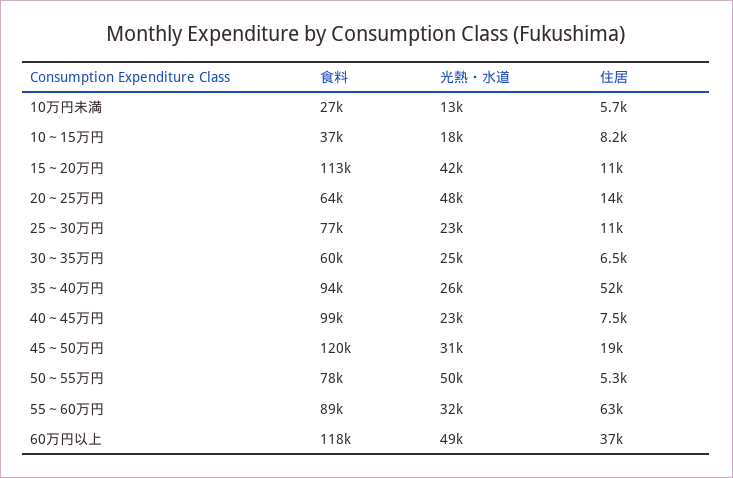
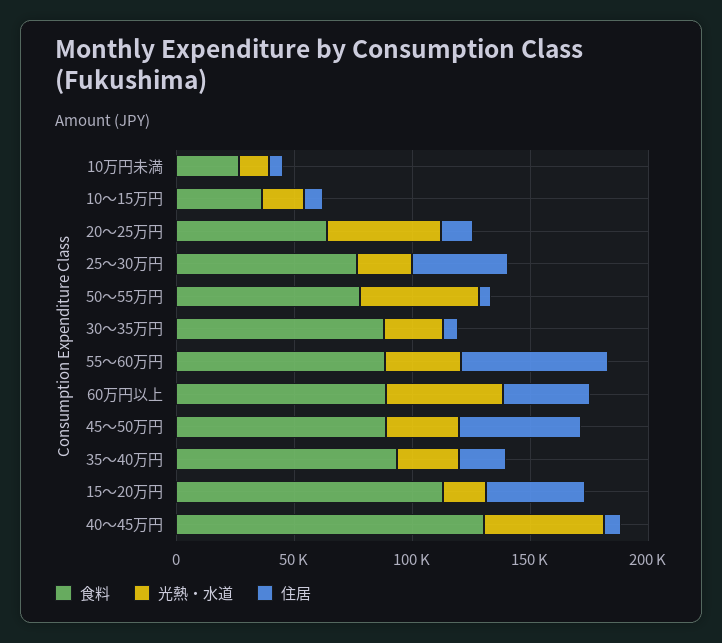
  {
    "食料": {
      "10万円未満": 27000,
      "10～15万円": 37000,
      "15～20万円": 113000,
      "20～25万円": 64000,
      "25～30万円": 77000,
-     "30～35万円": 60000,
+     "30～35万円": 90000,
      "35～40万円": 94000,
-     "40～45万円": 99000,
+     "40～45万円": 130000,
-     "45～50万円": 120000,
+     "45～50万円": 90000,
      "50～55万円": 78000,
      "55～60万円": 89000,
-     "60万円以上": 118000
+     "60万円以上": 90000
    },
    "光熱・水道": {
      "10万円未満": 13000,
      "10～15万円": 18000,
-     "15～20万円": 42000,
+     "15～20万円": 20000,
      "20～25万円": 48000,
      "25～30万円": 23000,
      "30～35万円": 25000,
      "35～40万円": 26000,
-     "40～45万円": 23000,
+     "40～45万円": 50000,
      "45～50万円": 31000,
      "50～55万円": 50000,
      "55～60万円": 32000,
      "60万円以上": 49000
    },
    "住居": {
      "10万円未満": 5700,
      "10～15万円": 8200,
-     "15～20万円": 11000,
+     "15～20万円": 40000,
      "20～25万円": 14000,
-     "25～30万円": 11000,
+     "25～30万円": 40000,
      "30～35万円": 6500,
-     "35～40万円": 52000,
+     "35～40万円": 20000,
      "40～45万円": 7500,
-     "45～50万円": 19000,
+     "45～50万円": 50000,
      "50～55万円": 5300,
      "55～60万円": 63000,
      "60万円以上": 37000
    }
  }

